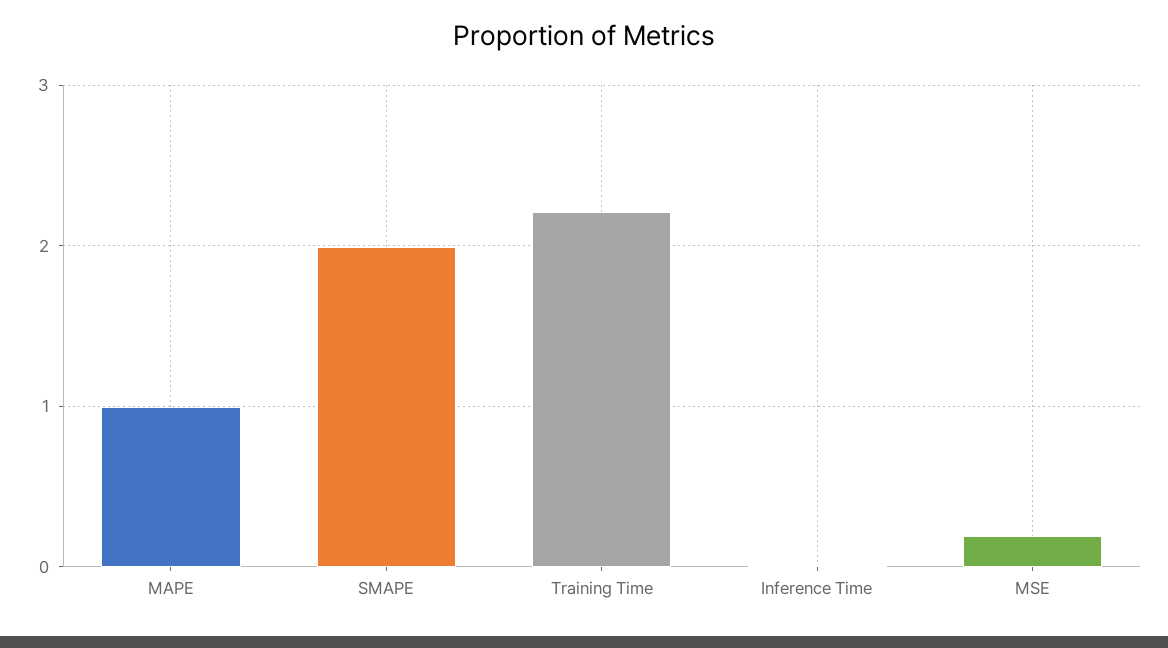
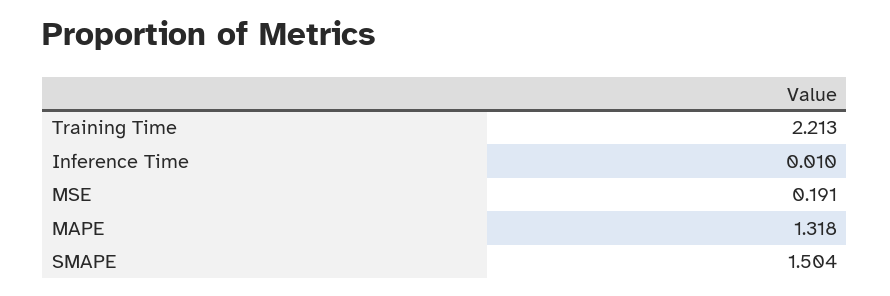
  {
-   "MAPE": 1,
+   "MAPE": 1.318,
-   "SMAPE": 2,
+   "SMAPE": 1.504,
    "Training Time": 2.213,
    "Inference Time": 0.01,
    "MSE": 0.191
  }

